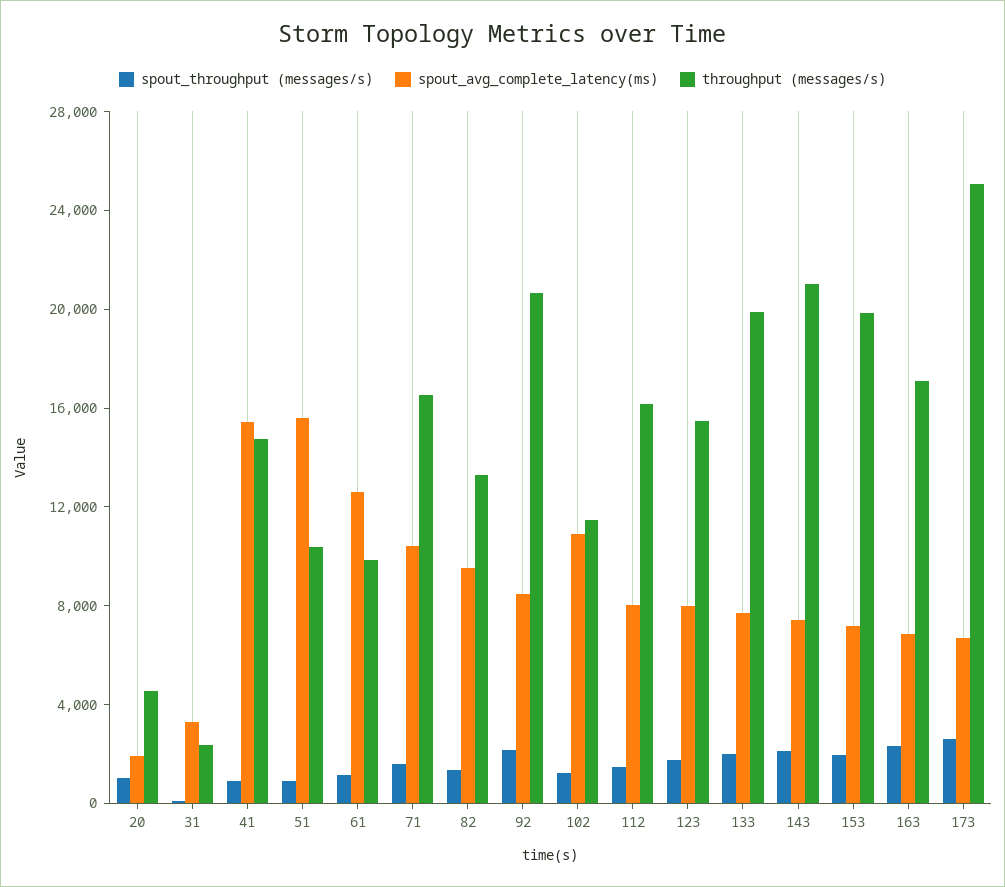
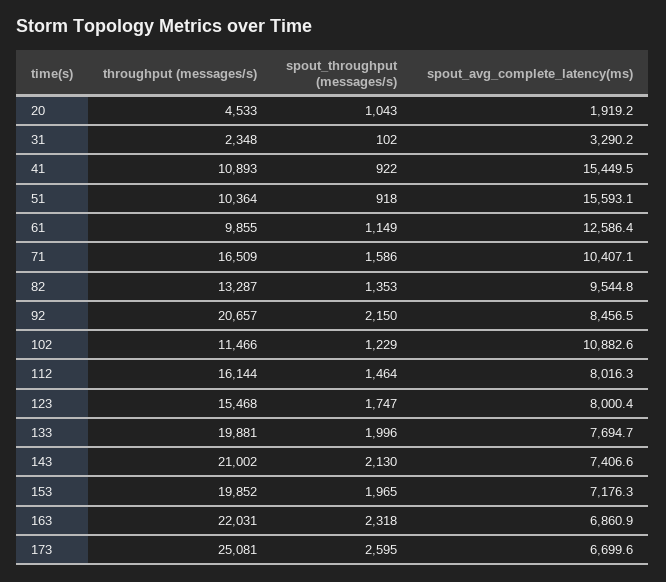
  {
    "spout_throughput (messages/s)": {
      "20": 1043,
      "31": 102,
      "41": 922,
      "51": 918,
      "61": 1149,
      "71": 1586,
      "82": 1353,
      "92": 2150,
      "102": 1229,
      "112": 1464,
      "123": 1747,
      "133": 1996,
      "143": 2130,
      "153": 1965,
      "163": 2318,
      "173": 2595
    },
    "spout_avg_complete_latency(ms)": {
      "20": 1919.2,
      "31": 3290.2,
      "41": 15449.5,
      "51": 15593.1,
      "61": 12586.4,
      "71": 10407.1,
      "82": 9544.8,
      "92": 8456.5,
      "102": 10882.6,
      "112": 8016.3,
      "123": 8000.4,
      "133": 7694.7,
      "143": 7406.6,
      "153": 7176.3,
      "163": 6860.9,
      "173": 6699.6
    },
    "throughput (messages/s)": {
      "20": 4533,
      "31": 2348,
-     "41": 15000,
+     "41": 10893,
      "51": 10364,
      "61": 9855,
      "71": 16509,
      "82": 13287,
      "92": 20657,
      "102": 11466,
      "112": 16144,
      "123": 15468,
      "133": 19881,
      "143": 21002,
      "153": 19852,
-     "163": 17000,
+     "163": 22031,
      "173": 25081
    }
  }

